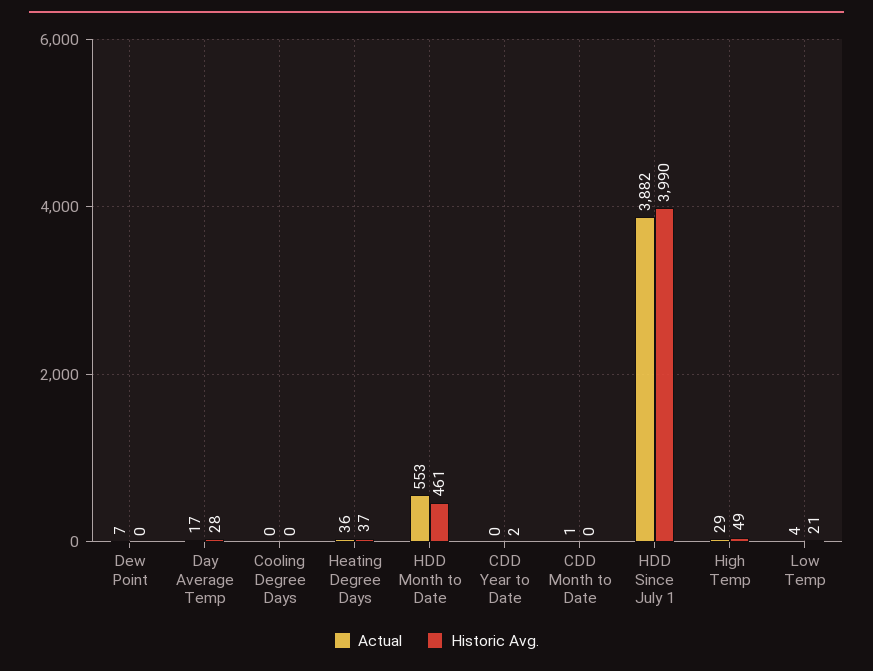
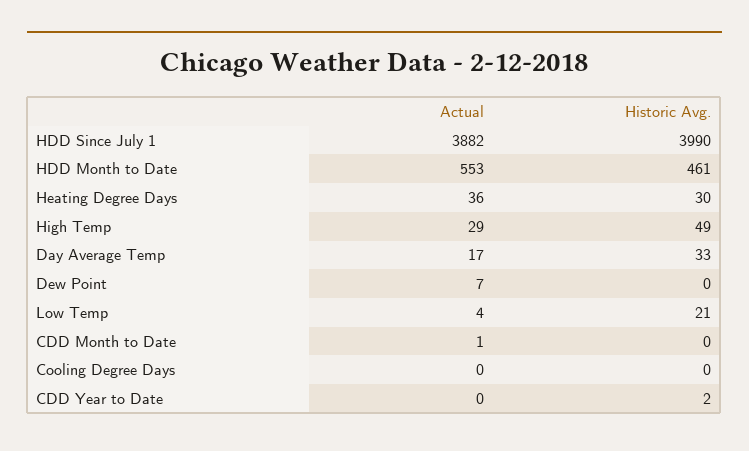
  {
    "Actual": {
      "Dew Point": 7,
      "Day Average Temp": 17,
      "Cooling Degree Days": 0,
      "Heating Degree Days": 36,
      "HDD Month to Date": 553,
      "CDD Year to Date": 0,
      "CDD Month to Date": 1,
      "HDD Since July 1": 3882,
      "High Temp": 29,
      "Low Temp": 4
    },
    "Historic Avg.": {
      "Dew Point": 0,
-     "Day Average Temp": 28,
+     "Day Average Temp": 33,
      "Cooling Degree Days": 0,
-     "Heating Degree Days": 37,
+     "Heating Degree Days": 30,
      "HDD Month to Date": 461,
      "CDD Year to Date": 2,
      "CDD Month to Date": 0,
      "HDD Since July 1": 3990,
      "High Temp": 49,
      "Low Temp": 21
    }
  }

